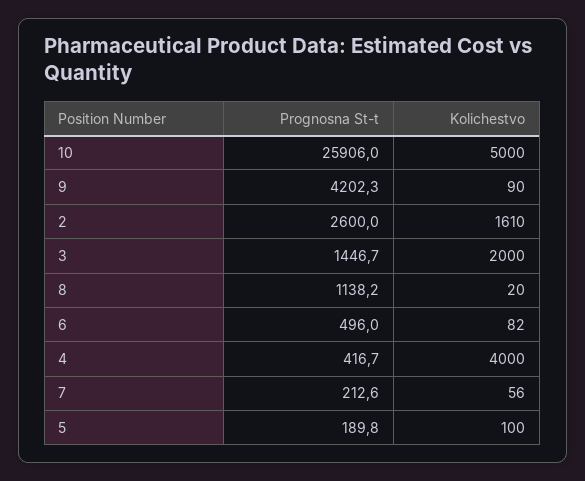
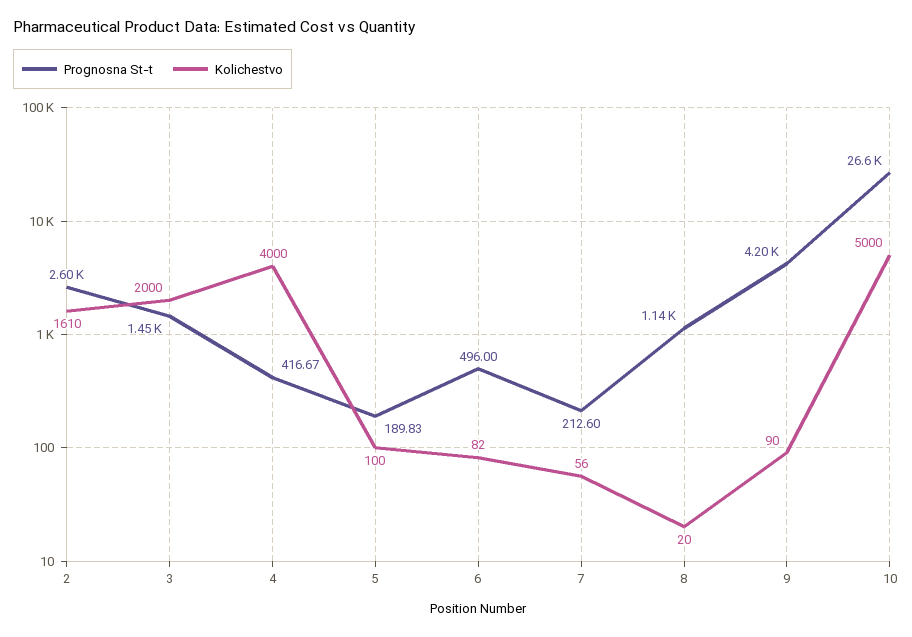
  {
    "Prognosna St-t": {
-     "10": 25906,
+     "10": 26600,
      "9": 4202.3,
      "2": 2600,
      "3": 1446.7,
      "8": 1138.2,
      "6": 496,
      "4": 416.67,
      "7": 212.6,
      "5": 189.83
    },
    "Kolichestvo": {
      "10": 5000,
      "9": 90,
      "2": 1610,
      "3": 2000,
      "8": 20,
      "6": 82,
      "4": 4000,
      "7": 56,
      "5": 100
    }
  }

